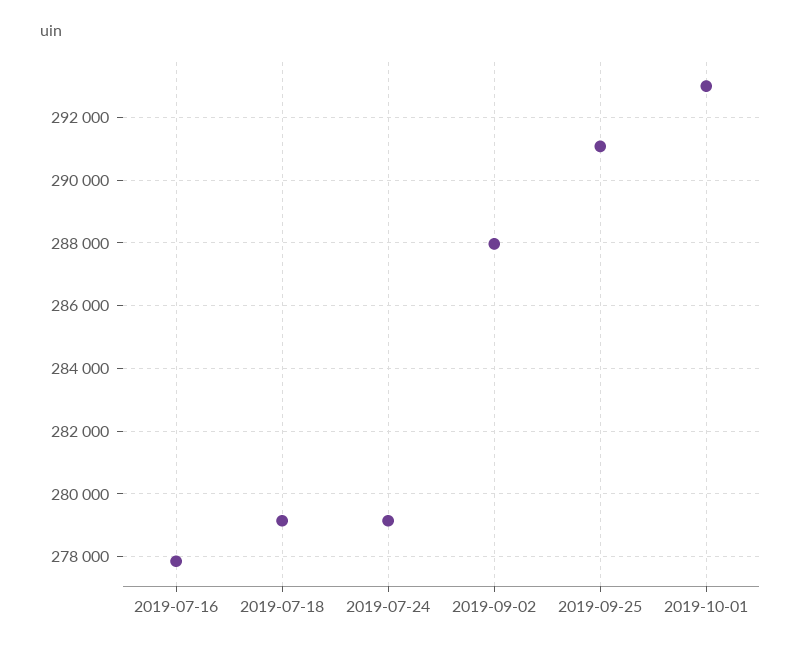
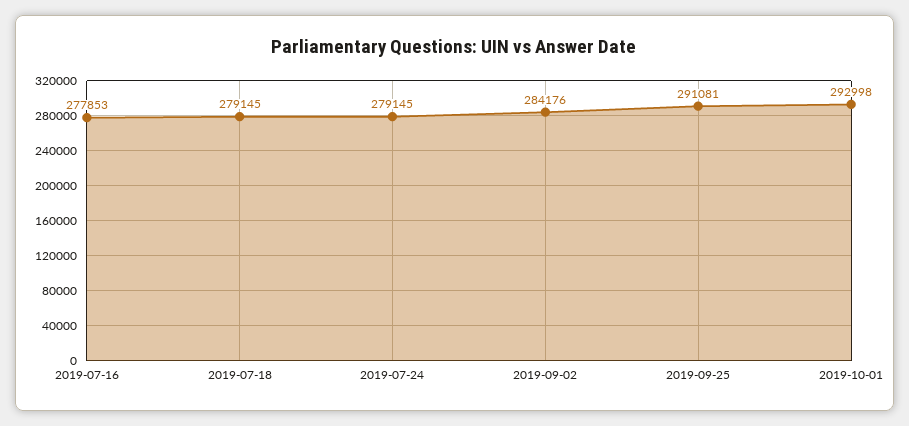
  {
    "2019-07-16": 277853,
    "2019-07-18": 279145,
    "2019-07-24": 279145,
-   "2019-09-02": 288000,
+   "2019-09-02": 284176,
    "2019-09-25": 291081,
    "2019-10-01": 292998
  }

